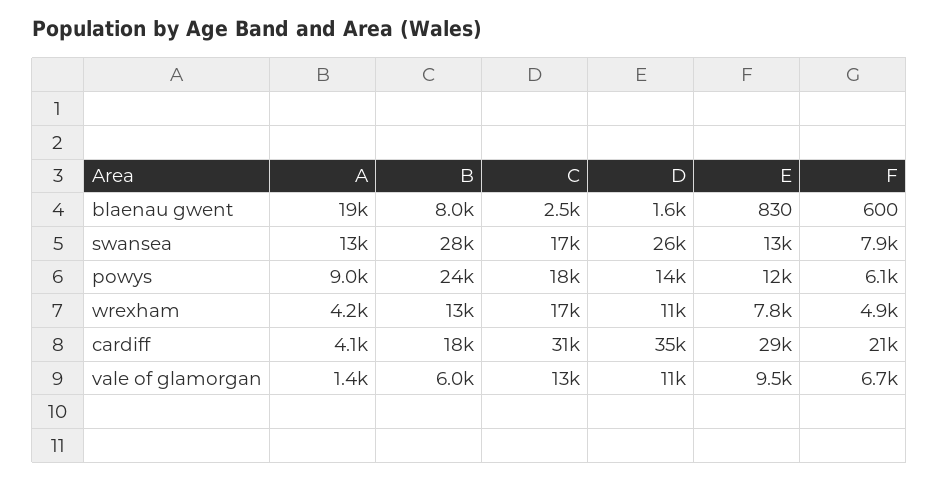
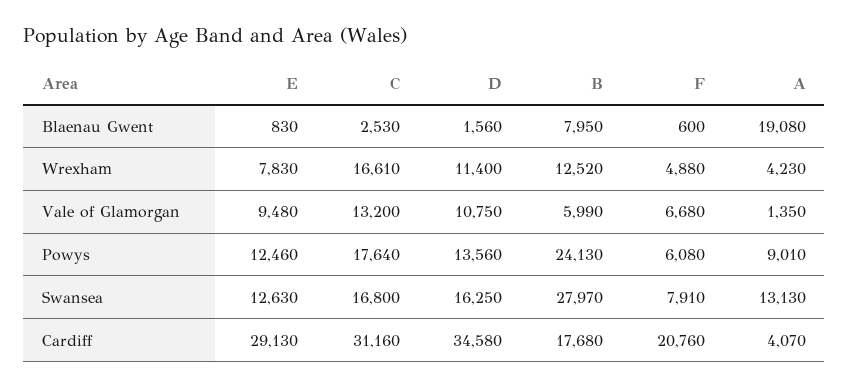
  {
    "A": {
      "blaenau gwent": 19080,
      "swansea": 13130,
      "powys": 9010,
      "wrexham": 4230,
      "cardiff": 4070,
      "vale of glamorgan": 1350
    },
    "B": {
      "blaenau gwent": 7950,
      "swansea": 27970,
      "powys": 24130,
      "wrexham": 12520,
      "cardiff": 17680,
      "vale of glamorgan": 5990
    },
    "C": {
      "blaenau gwent": 2530,
      "swansea": 16800,
      "powys": 17640,
      "wrexham": 16610,
      "cardiff": 31160,
      "vale of glamorgan": 13200
    },
    "D": {
      "blaenau gwent": 1560,
-     "swansea": 26000,
+     "swansea": 16250,
      "powys": 13560,
      "wrexham": 11400,
      "cardiff": 34580,
      "vale of glamorgan": 10750
    },
    "E": {
      "blaenau gwent": 830,
      "swansea": 12630,
      "powys": 12460,
      "wrexham": 7830,
      "cardiff": 29130,
      "vale of glamorgan": 9480
    },
    "F": {
      "blaenau gwent": 600,
      "swansea": 7910,
      "powys": 6080,
      "wrexham": 4880,
      "cardiff": 20760,
      "vale of glamorgan": 6680
    }
  }

